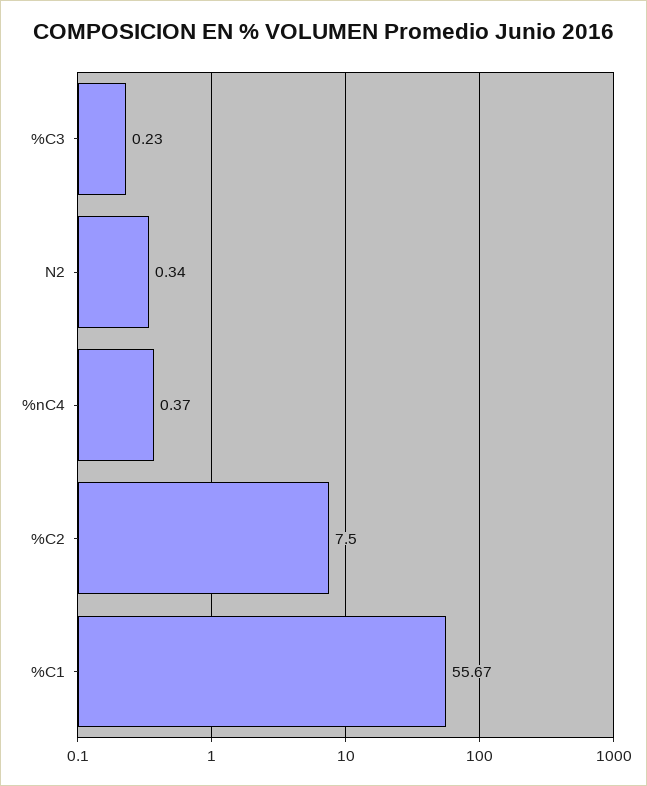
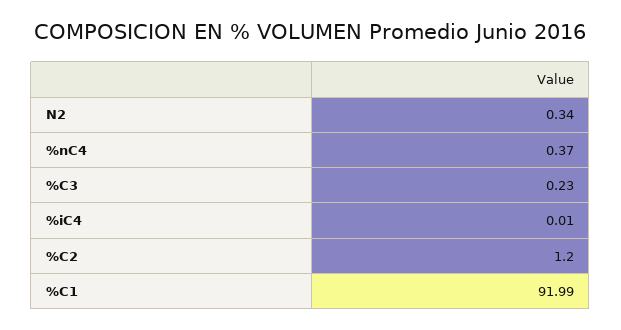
  {
    "%C3": 0.23,
    "N2": 0.34,
    "%nC4": 0.37,
-   "%C2": 7.5,
+   "%C2": 1.2,
-   "%C1": 55.67
+   "%C1": 91.99,
+   "%iC4": 0.01
  }

